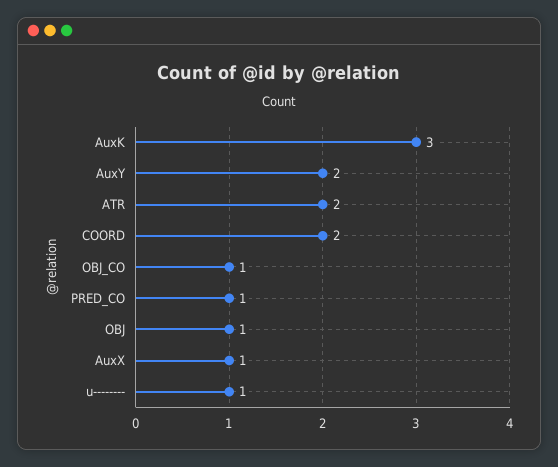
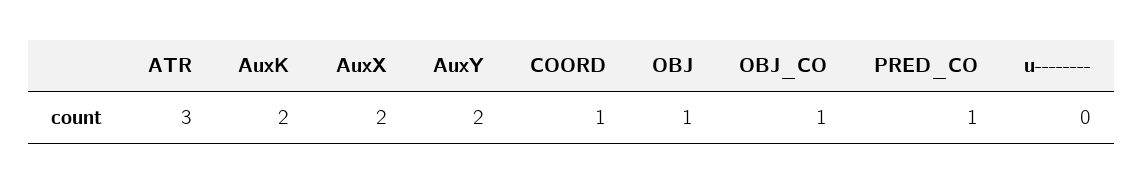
  {
-   "AuxK": 3,
+   "AuxK": 2,
    "AuxY": 2,
-   "ATR": 2,
+   "ATR": 3,
-   "COORD": 2,
+   "COORD": 1,
    "OBJ_CO": 1,
    "PRED_CO": 1,
    "OBJ": 1,
-   "AuxX": 1,
+   "AuxX": 2,
-   "u--------": 1
+   "u--------": 0
  }

